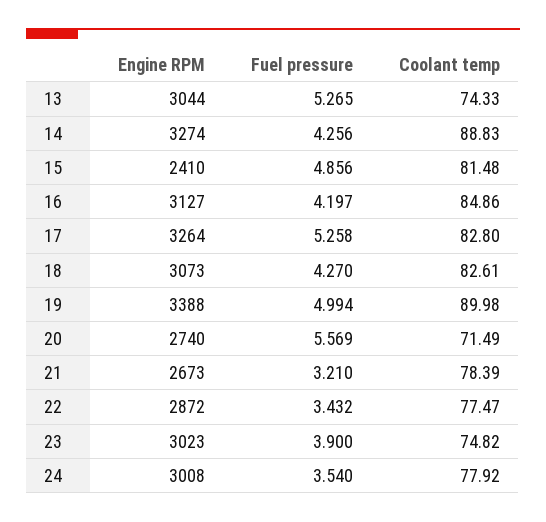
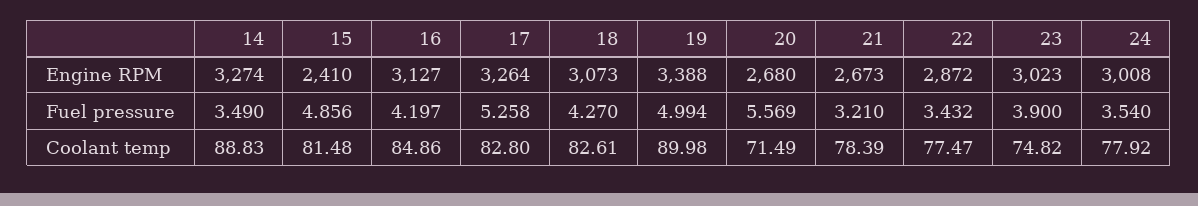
  {
    "Engine RPM": {
-     "13": 3044,
      "14": 3274,
      "15": 2410,
      "16": 3127,
      "17": 3264,
      "18": 3073,
      "19": 3388,
-     "20": 2740,
+     "20": 2680,
      "21": 2673,
      "22": 2872,
      "23": 3023,
      "24": 3008
    },
    "Fuel pressure": {
-     "13": 5.265,
-     "14": 4.256,
+     "14": 3.49,
      "15": 4.856,
      "16": 4.197,
      "17": 5.258,
      "18": 4.27,
      "19": 4.994,
      "20": 5.569,
      "21": 3.21,
      "22": 3.432,
      "23": 3.9,
      "24": 3.54
    },
    "Coolant temp": {
-     "13": 74.33,
      "14": 88.83,
      "15": 81.48,
      "16": 84.86,
      "17": 82.8,
      "18": 82.61,
      "19": 89.98,
      "20": 71.49,
      "21": 78.39,
      "22": 77.47,
      "23": 74.82,
      "24": 77.92
    }
  }

